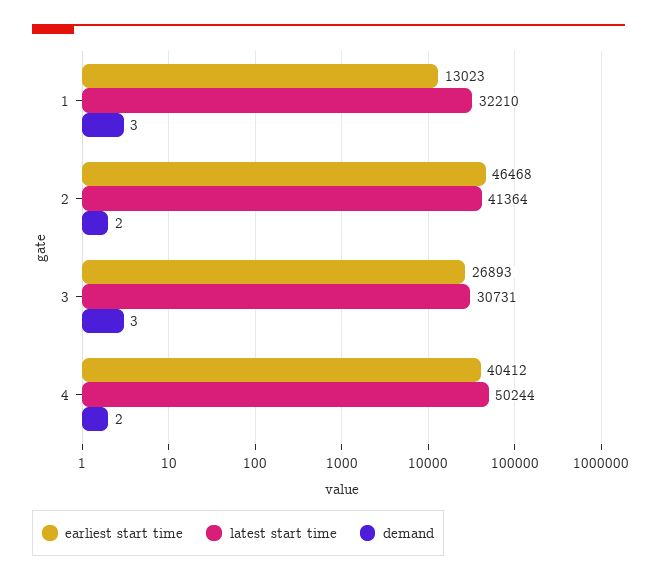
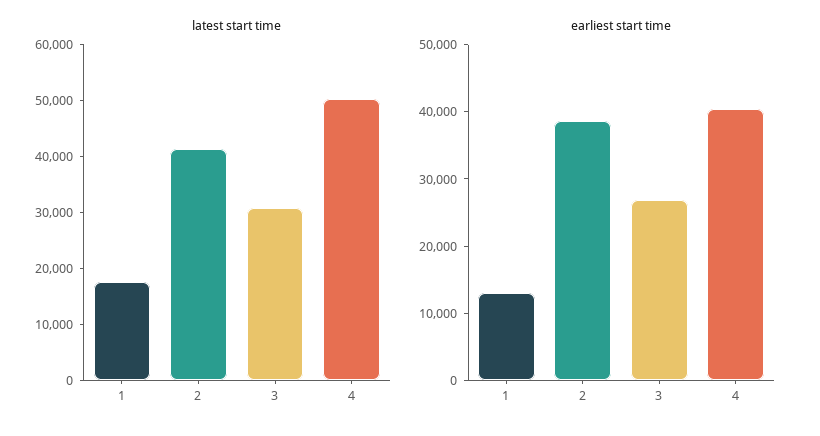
  {
    "earliest start time": {
      "1": 13023,
-     "2": 46468,
+     "2": 38000,
      "3": 26893,
      "4": 40412
    },
    "latest start time": {
-     "1": 32210,
+     "1": 18000,
      "2": 41364,
      "3": 30731,
      "4": 50244
-   },
+   }
-   "demand": {
-     "1": 3,
-     "2": 2,
-     "3": 3,
-     "4": 2
-   }
  }

